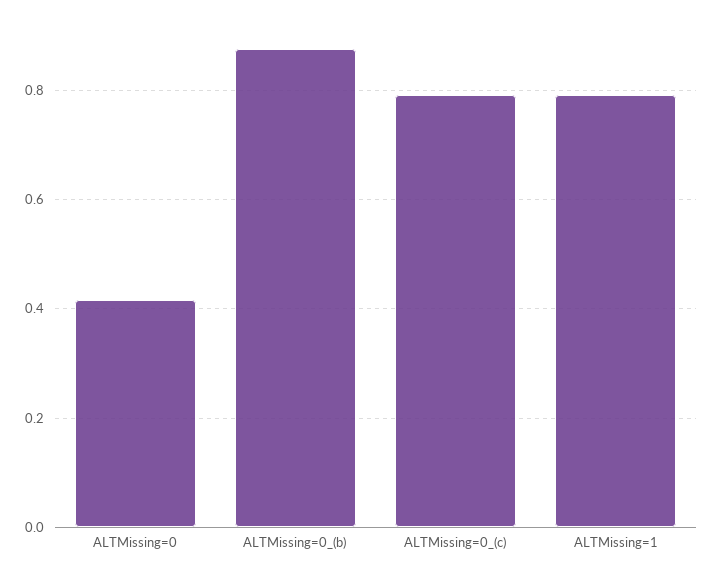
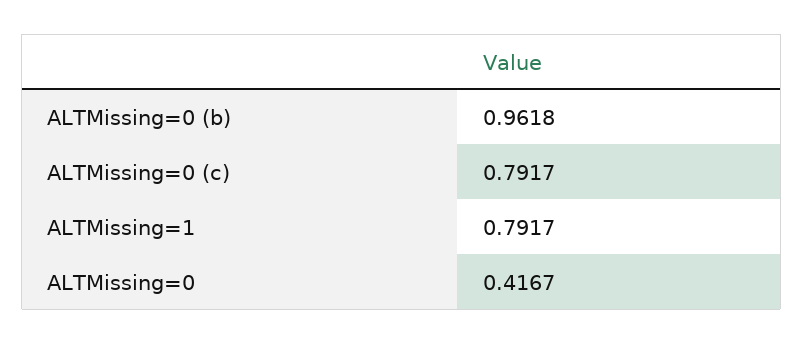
  {
    "ALTMissing=0": 0.4167,
-   "ALTMissing=0_(b)": 0.88,
+   "ALTMissing=0_(b)": 0.9618,
    "ALTMissing=0_(c)": 0.7917,
    "ALTMissing=1": 0.7917
  }

